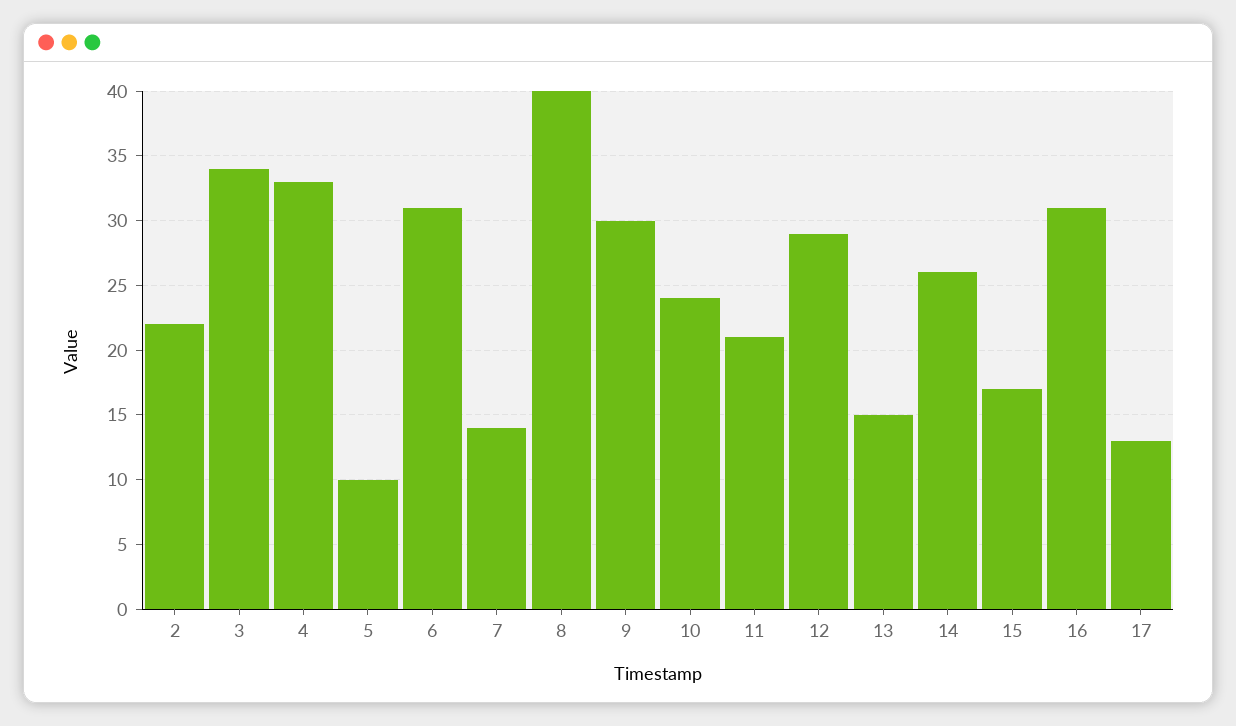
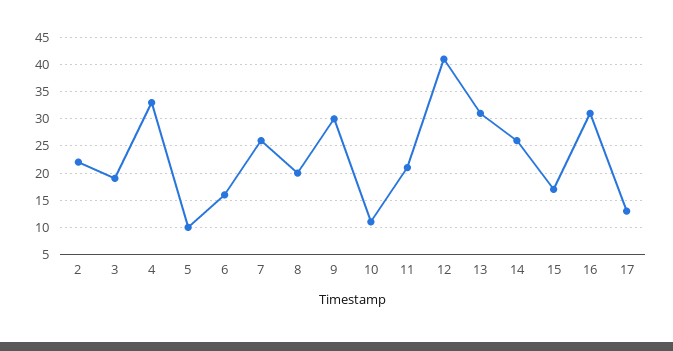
  {
    "2": 22,
-   "3": 34,
+   "3": 20,
    "4": 33,
    "5": 10,
-   "6": 31,
+   "6": 15,
-   "7": 14,
+   "7": 25,
-   "8": 40,
+   "8": 20,
    "9": 30,
-   "10": 24,
+   "10": 10,
    "11": 21,
-   "12": 29,
+   "12": 40,
-   "13": 15,
+   "13": 30,
    "14": 26,
    "15": 17,
    "16": 31,
    "17": 13
  }

